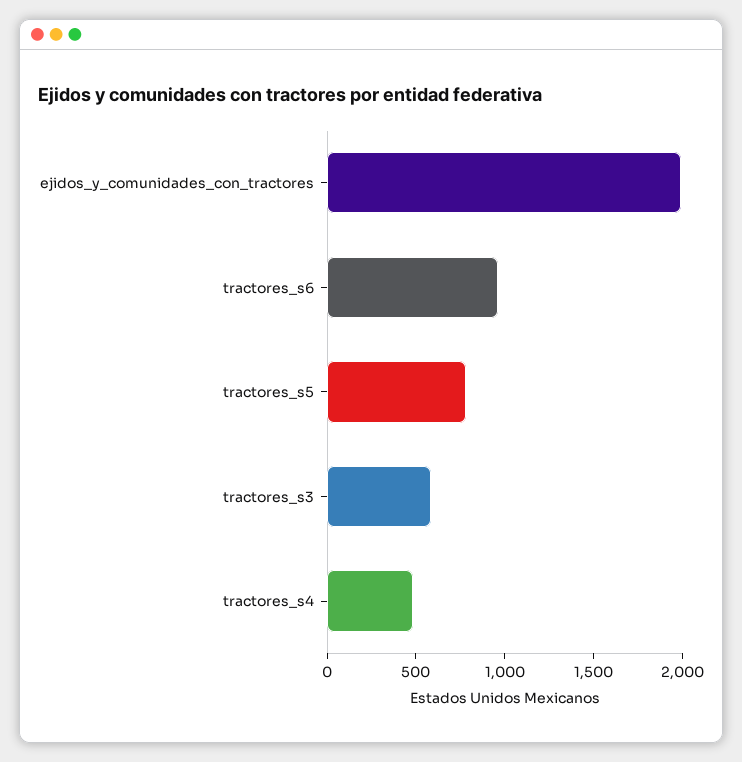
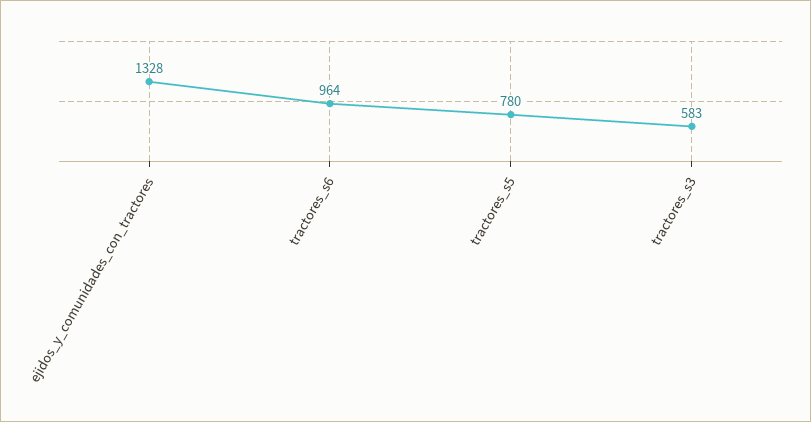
  {
-   "ejidos_y_comunidades_con_tractores": 2000,
+   "ejidos_y_comunidades_con_tractores": 1328,
    "tractores_s6": 964,
    "tractores_s5": 780,
-   "tractores_s3": 583,
+   "tractores_s3": 583
-   "tractores_s4": 500
  }

